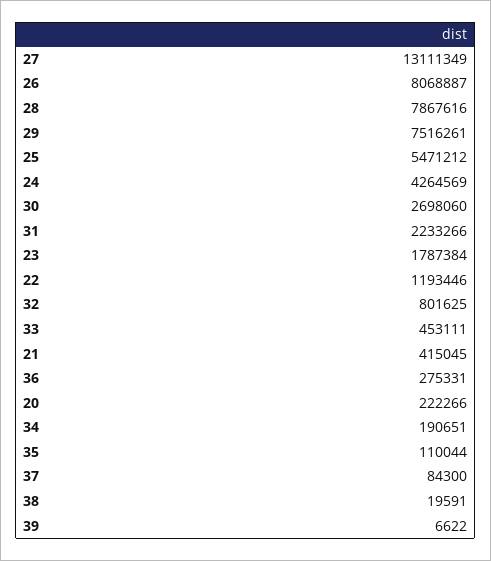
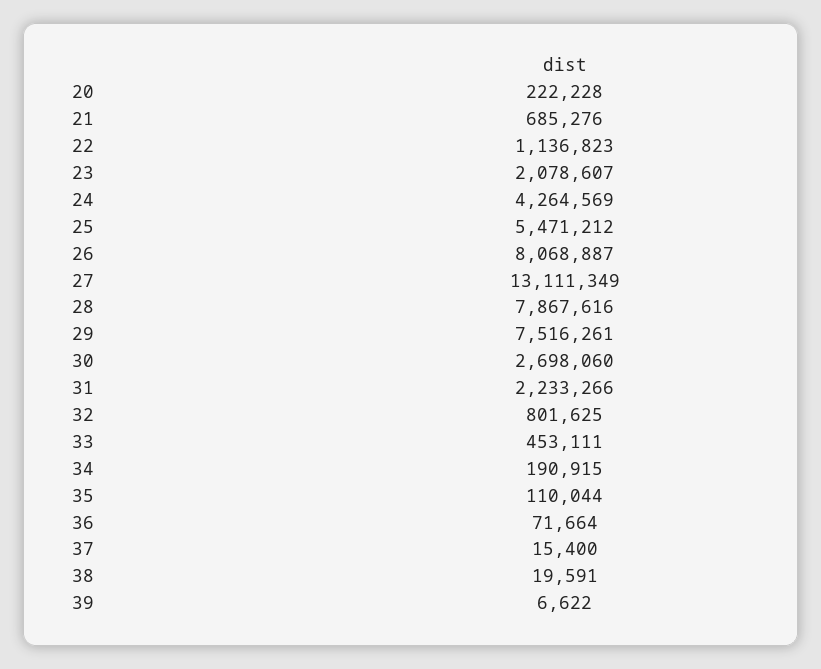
  {
    "27": 13111349,
    "26": 8068887,
    "28": 7867616,
    "29": 7516261,
    "25": 5471212,
    "24": 4264569,
    "30": 2698060,
    "31": 2233266,
-   "23": 1787384,
+   "23": 2078607,
-   "22": 1193446,
+   "22": 1136823,
    "32": 801625,
    "33": 453111,
-   "21": 415045,
+   "21": 685276,
-   "36": 275331,
+   "36": 71664,
-   "20": 222266,
+   "20": 222228,
-   "34": 190651,
+   "34": 190915,
    "35": 110044,
-   "37": 84300,
+   "37": 15400,
    "38": 19591,
    "39": 6622
  }

